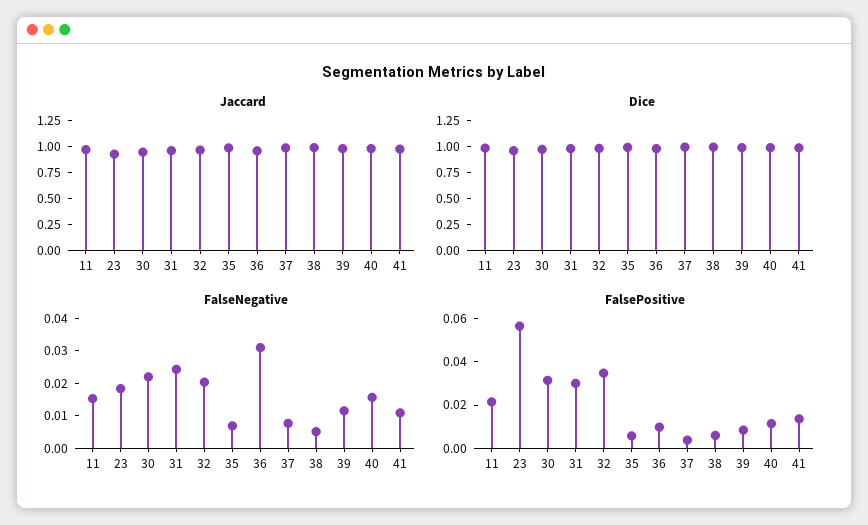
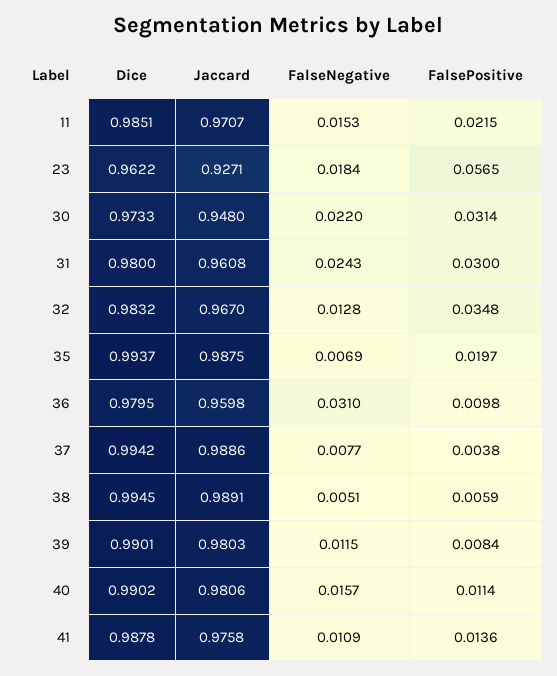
  {
    "Jaccard": {
      "11": 0.9707,
      "23": 0.9271,
      "30": 0.948,
      "31": 0.9608,
      "32": 0.967,
      "35": 0.9875,
      "36": 0.9598,
      "37": 0.9886,
      "38": 0.9891,
      "39": 0.9803,
      "40": 0.9806,
      "41": 0.9758
    },
    "Dice": {
      "11": 0.9851,
      "23": 0.9622,
      "30": 0.9733,
      "31": 0.98,
      "32": 0.9832,
      "35": 0.9937,
      "36": 0.9795,
      "37": 0.9942,
      "38": 0.9945,
      "39": 0.9901,
      "40": 0.9902,
      "41": 0.9878
    },
    "FalseNegative": {
      "11": 0.0153,
      "23": 0.0184,
      "30": 0.022,
      "31": 0.0243,
-     "32": 0.02,
+     "32": 0.0128,
      "35": 0.0069,
      "36": 0.031,
      "37": 0.0077,
      "38": 0.0051,
      "39": 0.0115,
      "40": 0.0157,
      "41": 0.0109
    },
    "FalsePositive": {
      "11": 0.0215,
      "23": 0.0565,
      "30": 0.0314,
      "31": 0.03,
      "32": 0.0348,
-     "35": 0.005,
+     "35": 0.0197,
      "36": 0.0098,
      "37": 0.0038,
      "38": 0.0059,
      "39": 0.0084,
      "40": 0.0114,
      "41": 0.0136
    }
  }

